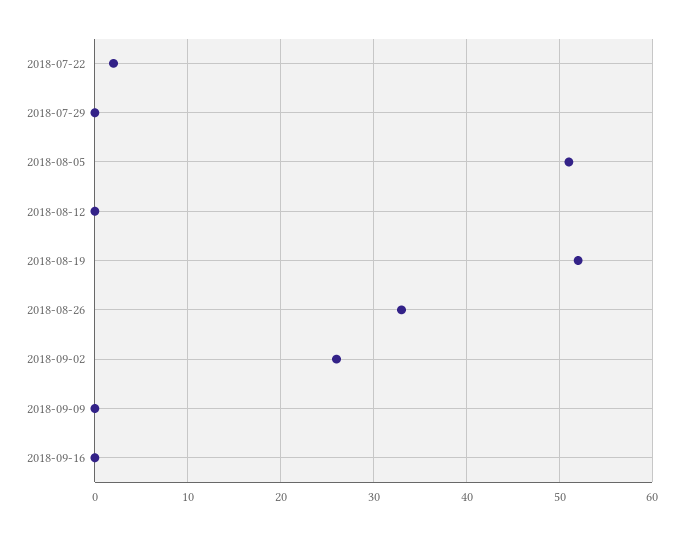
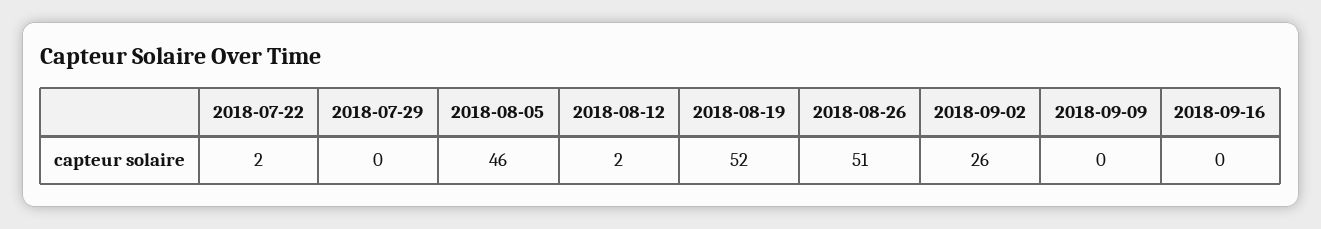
  {
    "2018-07-22": 2,
    "2018-07-29": 0,
-   "2018-08-05": 51,
+   "2018-08-05": 46,
-   "2018-08-12": 0,
+   "2018-08-12": 2,
    "2018-08-19": 52,
-   "2018-08-26": 33,
+   "2018-08-26": 51,
    "2018-09-02": 26,
    "2018-09-09": 0,
    "2018-09-16": 0
  }

